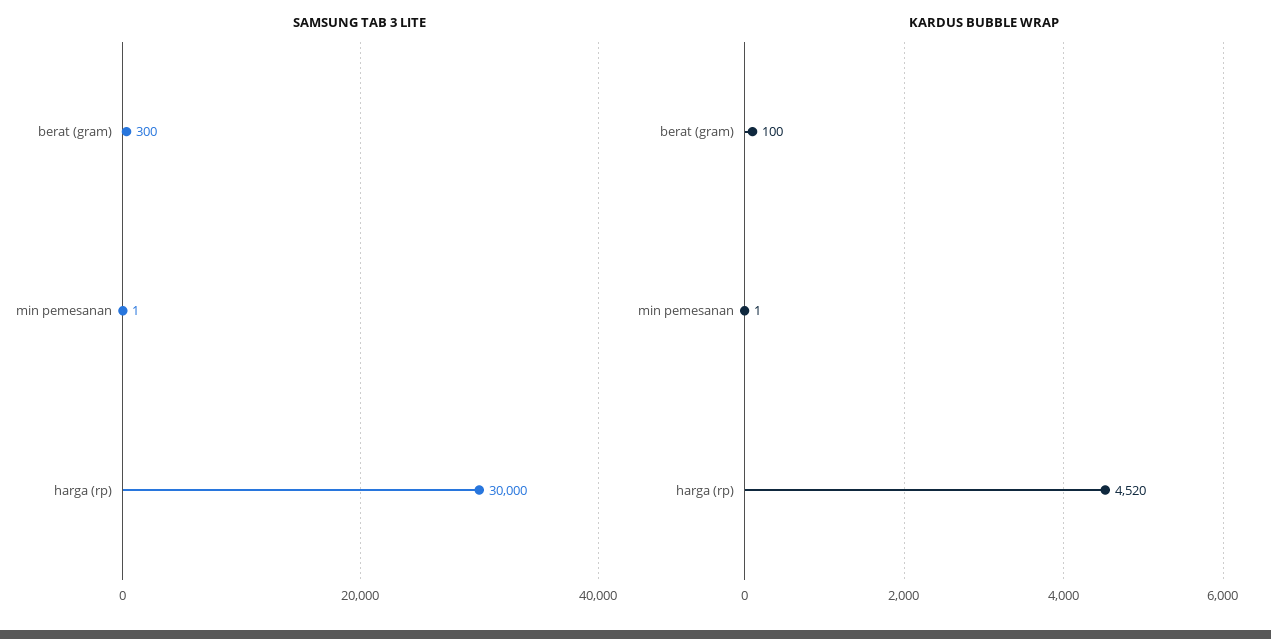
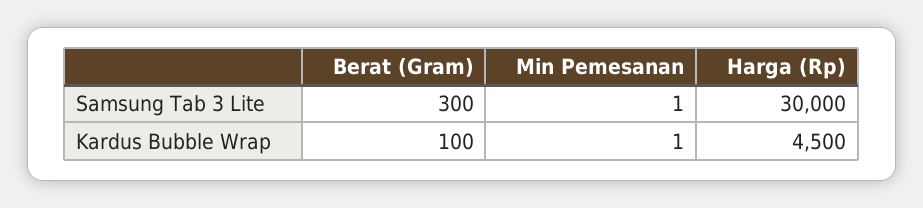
  {
    "SAMSUNG TAB 3 LITE": {
      "berat (gram)": 300,
      "min pemesanan": 1,
      "harga (rp)": 30000
    },
    "KARDUS BUBBLE WRAP": {
      "berat (gram)": 100,
      "min pemesanan": 1,
-     "harga (rp)": 4520
+     "harga (rp)": 4500
    }
  }

